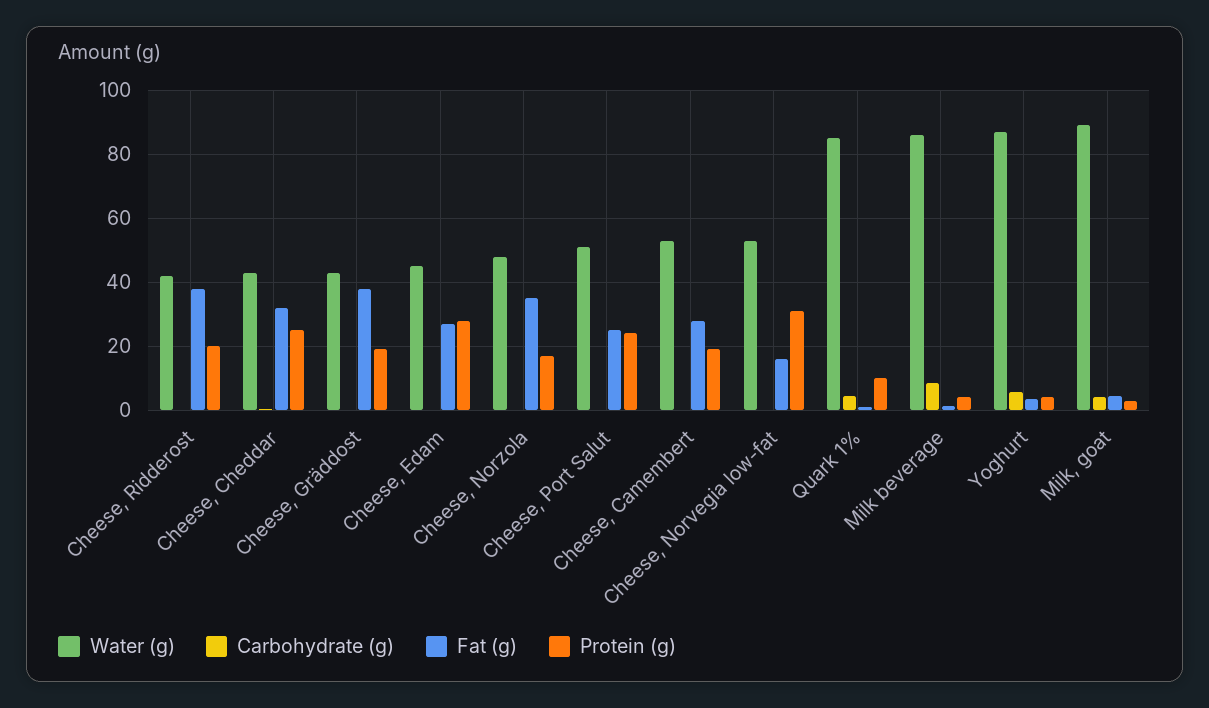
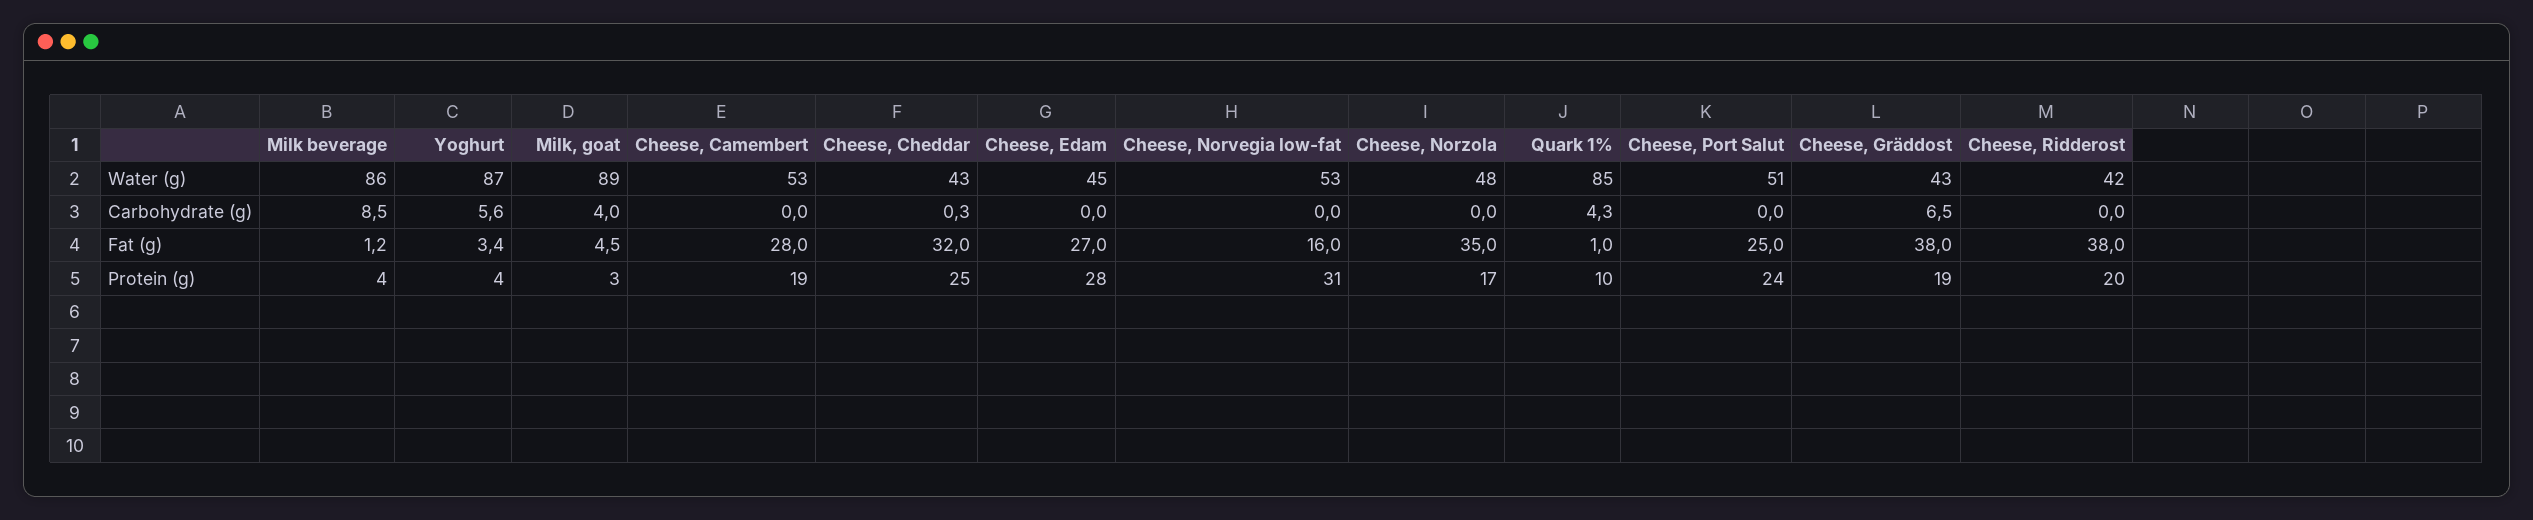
  {
    "Water (g)": {
      "Cheese, Ridderost": 42,
      "Cheese, Cheddar": 43,
      "Cheese, Gräddost": 43,
      "Cheese, Edam": 45,
      "Cheese, Norzola": 48,
      "Cheese, Port Salut": 51,
      "Cheese, Camembert": 53,
      "Cheese, Norvegia low-fat": 53,
      "Quark 1%": 85,
      "Milk beverage": 86,
      "Yoghurt": 87,
      "Milk, goat": 89
    },
    "Carbohydrate (g)": {
      "Cheese, Ridderost": 0,
      "Cheese, Cheddar": 0.3,
-     "Cheese, Gräddost": 0,
+     "Cheese, Gräddost": 6.5,
      "Cheese, Edam": 0,
      "Cheese, Norzola": 0,
      "Cheese, Port Salut": 0,
      "Cheese, Camembert": 0,
      "Cheese, Norvegia low-fat": 0,
      "Quark 1%": 4.3,
      "Milk beverage": 8.5,
      "Yoghurt": 5.6,
      "Milk, goat": 4
    },
    "Fat (g)": {
      "Cheese, Ridderost": 38,
      "Cheese, Cheddar": 32,
      "Cheese, Gräddost": 38,
      "Cheese, Edam": 27,
      "Cheese, Norzola": 35,
      "Cheese, Port Salut": 25,
      "Cheese, Camembert": 28,
      "Cheese, Norvegia low-fat": 16,
      "Quark 1%": 1,
      "Milk beverage": 1.2,
      "Yoghurt": 3.4,
      "Milk, goat": 4.5
    },
    "Protein (g)": {
      "Cheese, Ridderost": 20,
      "Cheese, Cheddar": 25,
      "Cheese, Gräddost": 19,
      "Cheese, Edam": 28,
      "Cheese, Norzola": 17,
      "Cheese, Port Salut": 24,
      "Cheese, Camembert": 19,
      "Cheese, Norvegia low-fat": 31,
      "Quark 1%": 10,
      "Milk beverage": 4,
      "Yoghurt": 4,
      "Milk, goat": 3
    }
  }

